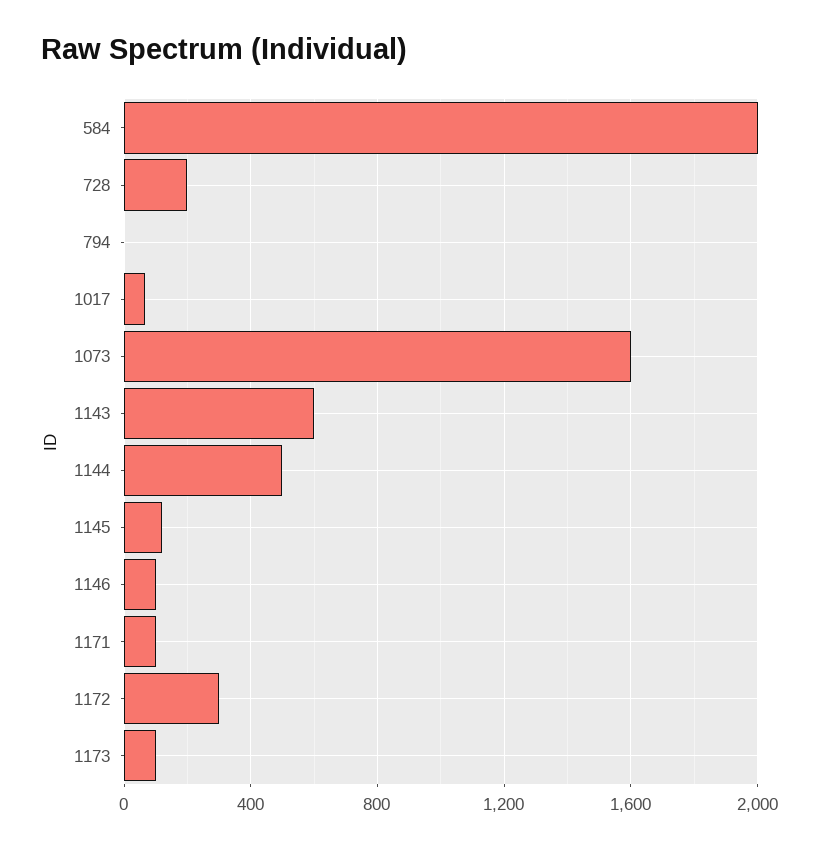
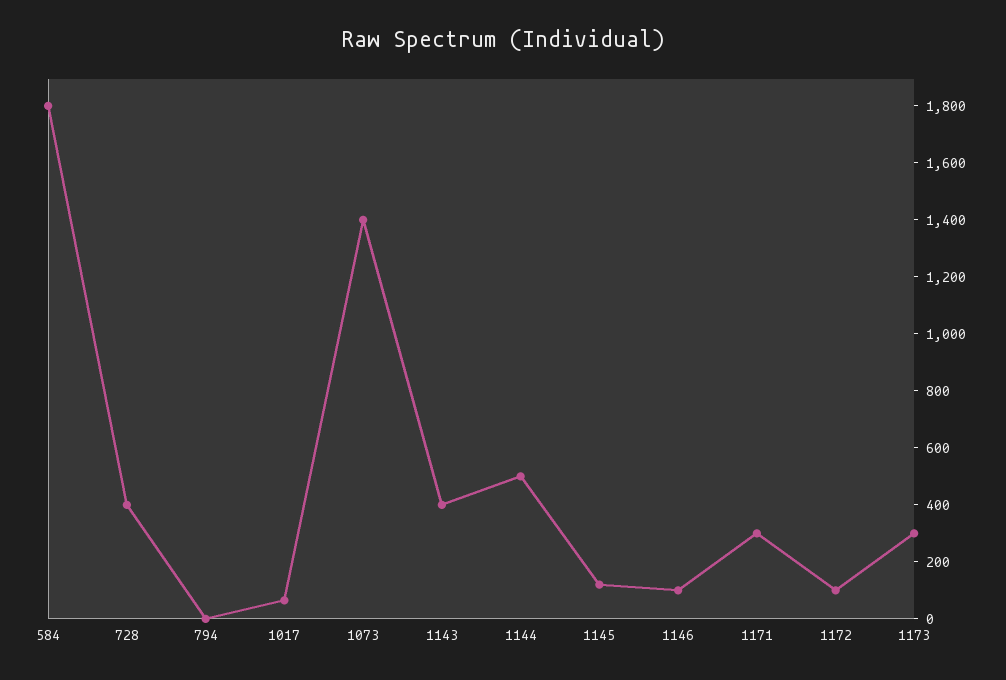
  {
-   "584": 2000,
+   "584": 1800,
-   "728": 200,
+   "728": 400,
    "794": 0,
    "1017": 50,
-   "1073": 1600,
+   "1073": 1400,
-   "1143": 600,
+   "1143": 400,
    "1144": 500,
    "1145": 100,
    "1146": 100,
-   "1171": 100,
+   "1171": 300,
-   "1172": 300,
+   "1172": 100,
-   "1173": 100
+   "1173": 300
  }

